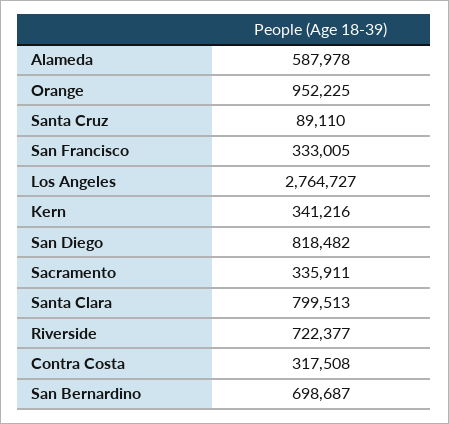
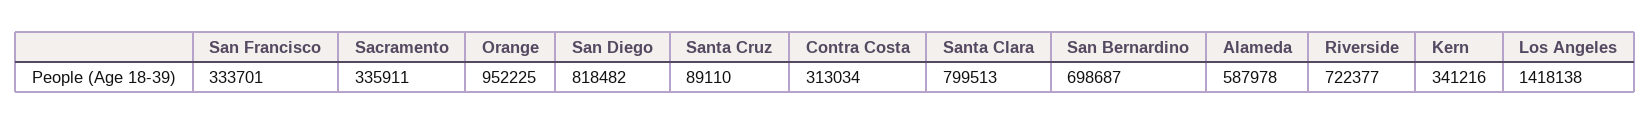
  {
    "Alameda": 587978,
    "Orange": 952225,
    "Santa Cruz": 89110,
-   "San Francisco": 333005,
+   "San Francisco": 333701,
-   "Los Angeles": 2764727,
+   "Los Angeles": 1418138,
    "Kern": 341216,
    "San Diego": 818482,
    "Sacramento": 335911,
    "Santa Clara": 799513,
    "Riverside": 722377,
-   "Contra Costa": 317508,
+   "Contra Costa": 313034,
    "San Bernardino": 698687
  }

